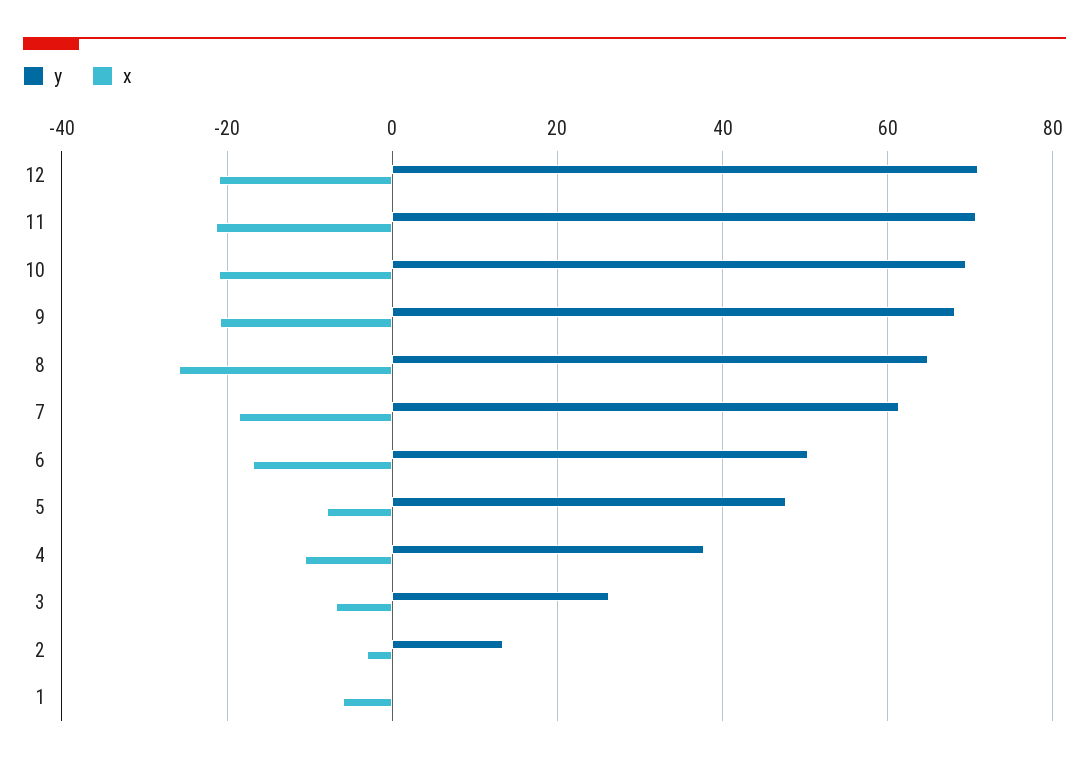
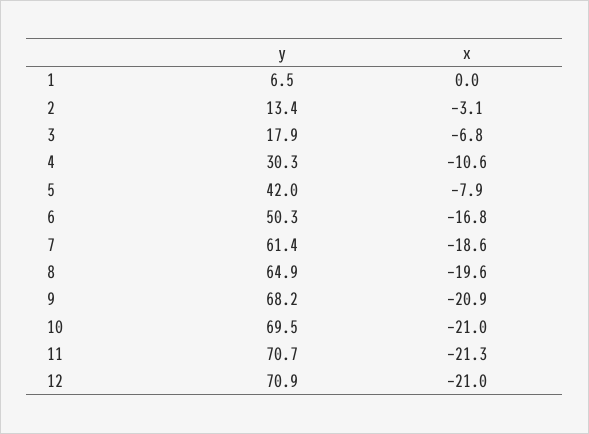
  {
    "y": {
      "12": 70.9,
      "11": 70.7,
      "10": 69.5,
      "9": 68.2,
      "8": 64.9,
      "7": 61.4,
      "6": 50.3,
-     "5": 48,
+     "5": 42,
-     "4": 38,
+     "4": 30.3,
-     "3": 26,
+     "3": 17.9,
      "2": 13.4,
-     "1": 0
+     "1": 6.5
    },
    "x": {
      "12": -21,
      "11": -21.3,
      "10": -21,
      "9": -20.9,
-     "8": -26,
+     "8": -19.6,
      "7": -18.6,
      "6": -16.8,
      "5": -7.9,
      "4": -10.6,
      "3": -6.8,
      "2": -3.1,
-     "1": -6
+     "1": 0
    }
  }

